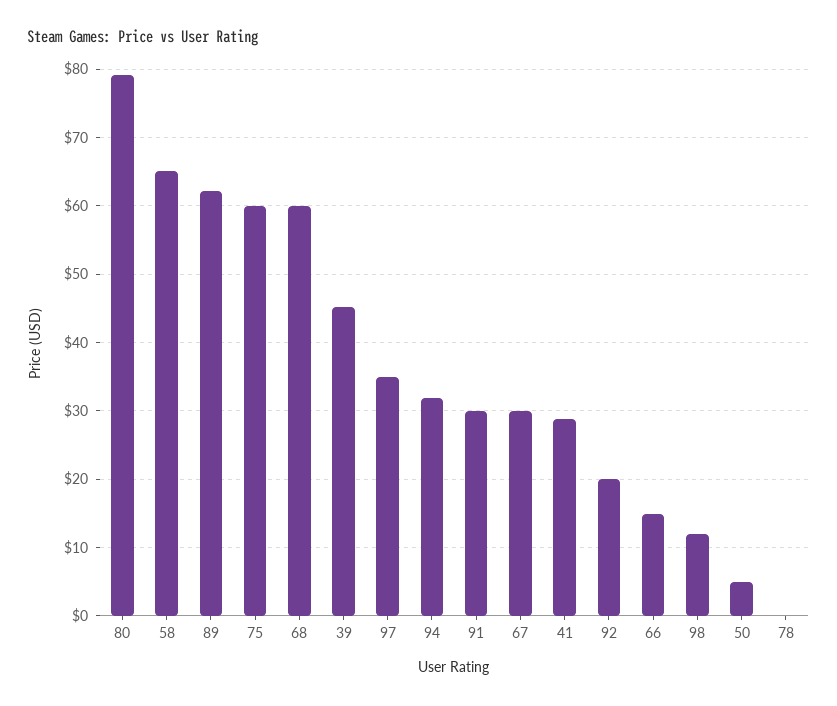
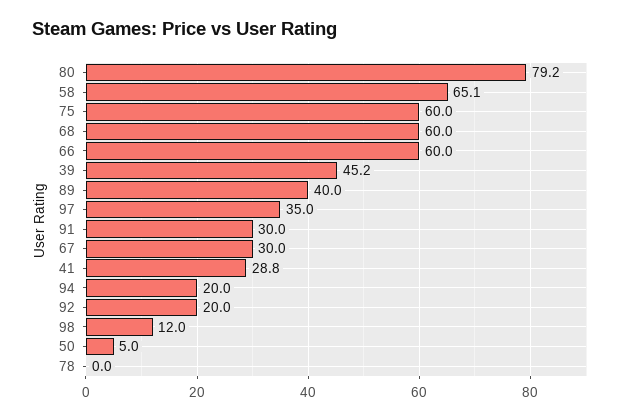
  {
    "80": 79.2,
    "58": 65.1,
-   "89": 62,
+   "89": 40,
    "75": 60,
    "68": 60,
    "39": 45.2,
    "97": 35,
-   "94": 32,
+   "94": 20,
    "91": 30,
    "67": 30,
    "41": 28.8,
    "92": 20,
-   "66": 15,
+   "66": 60,
    "98": 12,
    "50": 5,
    "78": 0
  }

